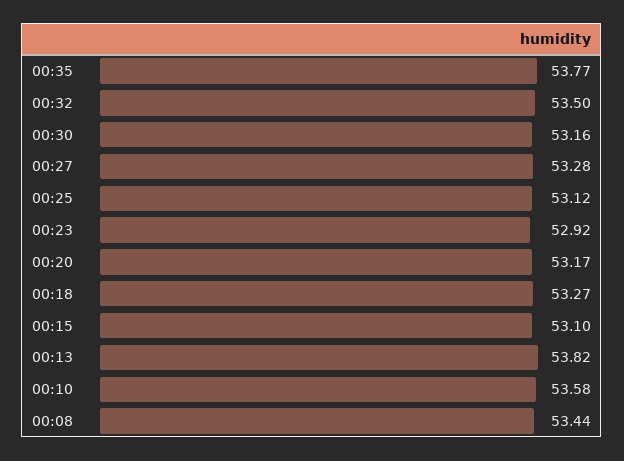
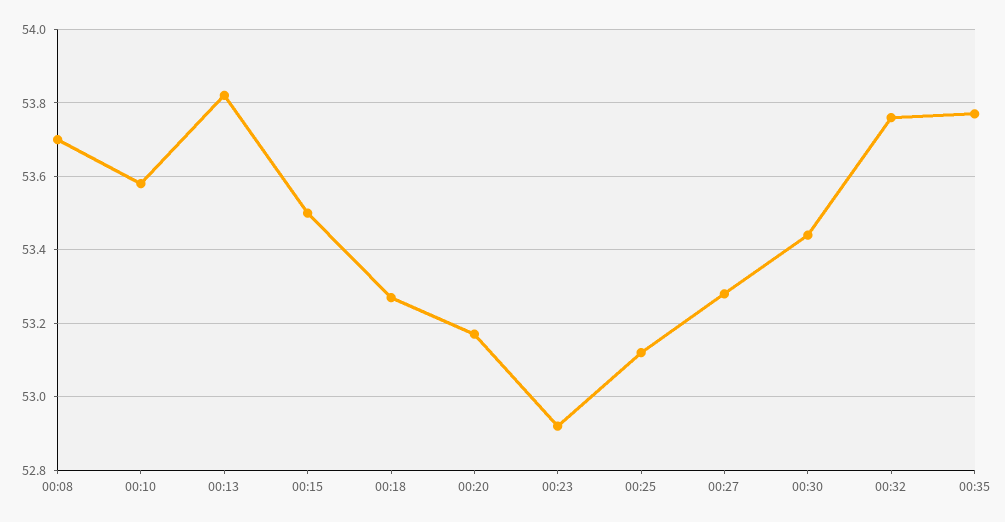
  {
    "00:35": 53.77,
-   "00:32": 53.5,
+   "00:32": 53.75,
-   "00:30": 53.16,
+   "00:30": 53.45,
    "00:27": 53.28,
    "00:25": 53.12,
    "00:23": 52.92,
    "00:20": 53.17,
    "00:18": 53.27,
-   "00:15": 53.1,
+   "00:15": 53.5,
    "00:13": 53.82,
    "00:10": 53.58,
-   "00:08": 53.44
+   "00:08": 53.7
  }

